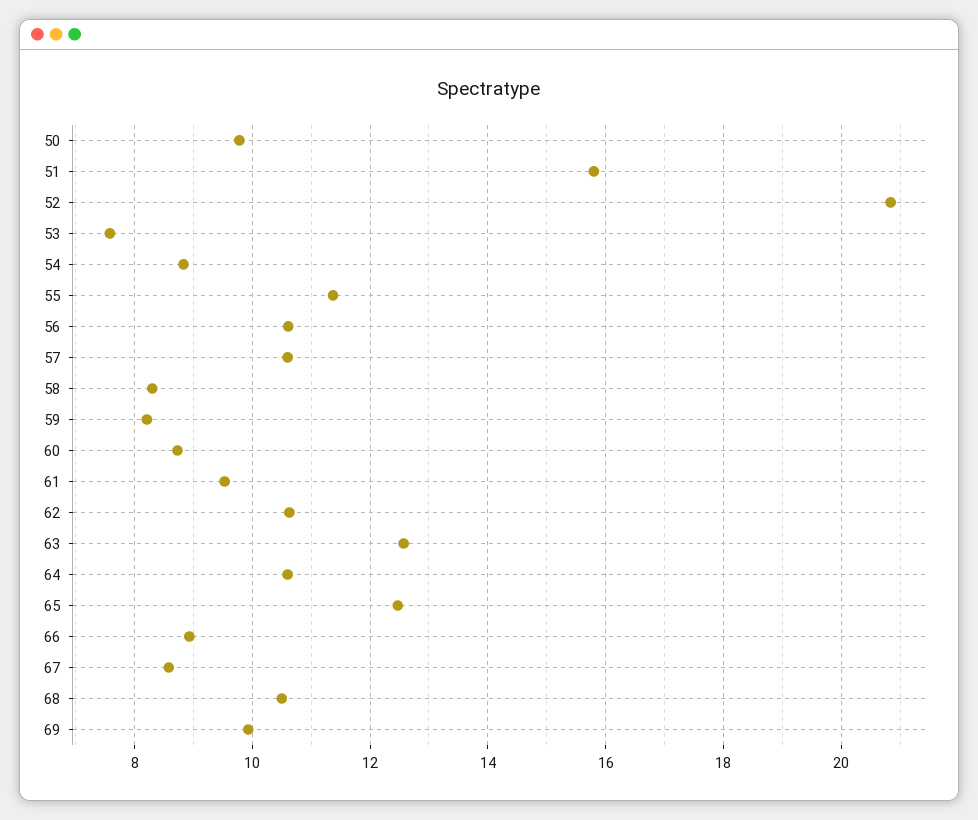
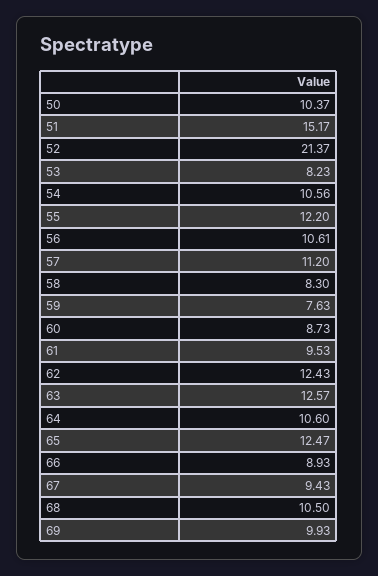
  {
-   "50": 9.8,
+   "50": 10.37,
-   "51": 15.8,
+   "51": 15.17,
-   "52": 20.8,
+   "52": 21.37,
-   "53": 7.6,
+   "53": 8.23,
-   "54": 8.8,
+   "54": 10.56,
-   "55": 11.4,
+   "55": 12.2,
    "56": 10.61,
-   "57": 10.6,
+   "57": 11.2,
    "58": 8.3,
-   "59": 8.2,
+   "59": 7.63,
    "60": 8.73,
    "61": 9.53,
-   "62": 10.6,
+   "62": 12.43,
    "63": 12.57,
    "64": 10.6,
    "65": 12.47,
    "66": 8.93,
-   "67": 8.6,
+   "67": 9.43,
    "68": 10.5,
    "69": 9.93
  }

